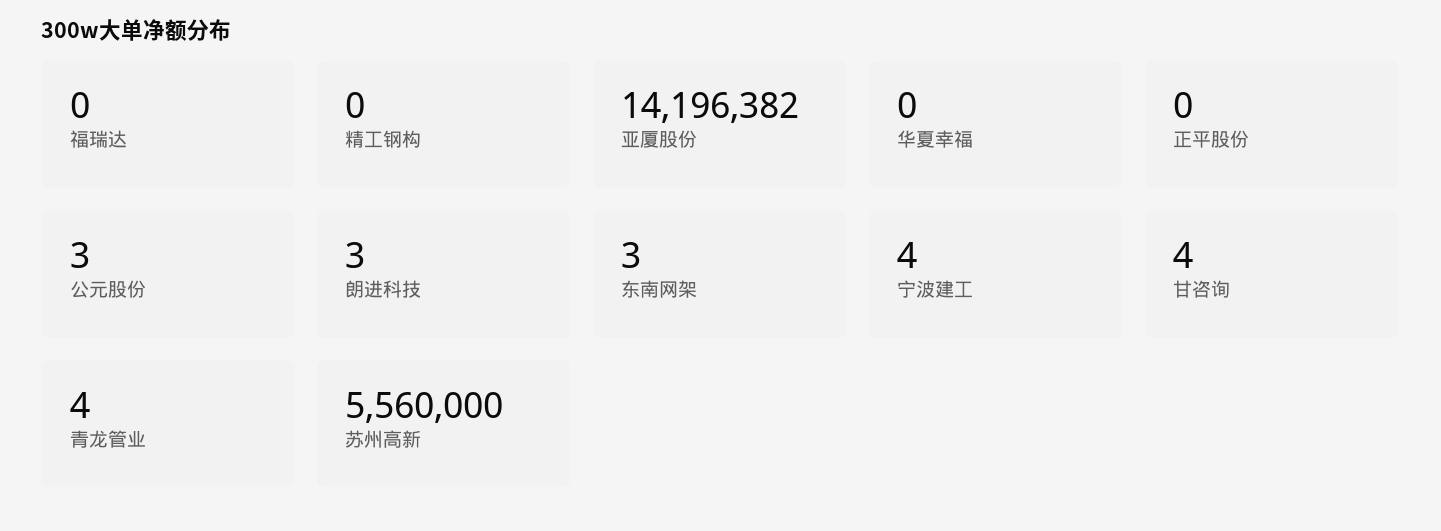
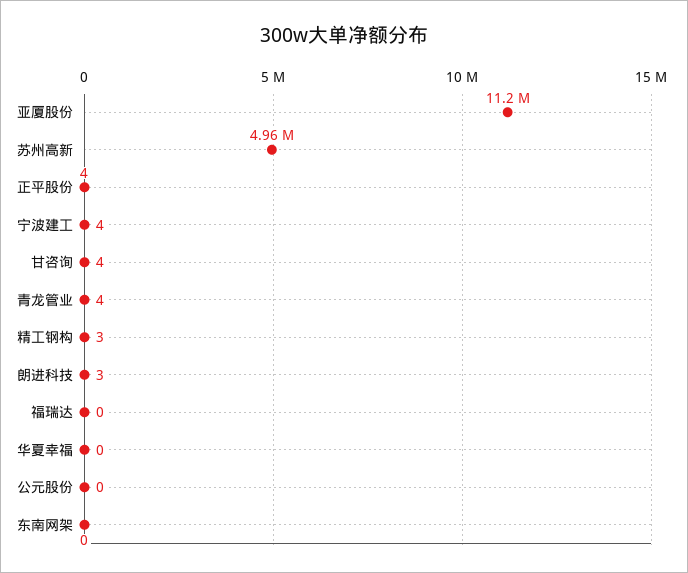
  {
    "福瑞达": 0,
-   "精工钢构": 0,
+   "精工钢构": 3,
-   "亚厦股份": 14196382,
+   "亚厦股份": 11200000,
    "华夏幸福": 0,
-   "正平股份": 0,
+   "正平股份": 4,
-   "公元股份": 3,
+   "公元股份": 0,
    "朗进科技": 3,
-   "东南网架": 3,
+   "东南网架": 0,
    "宁波建工": 4,
    "甘咨询": 4,
    "青龙管业": 4,
-   "苏州高新": 5560000
+   "苏州高新": 4960000
  }

